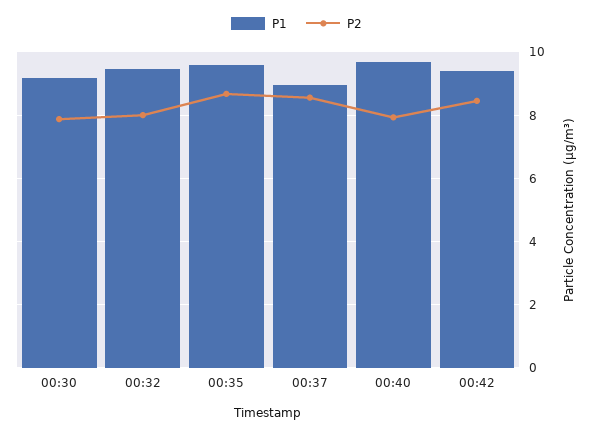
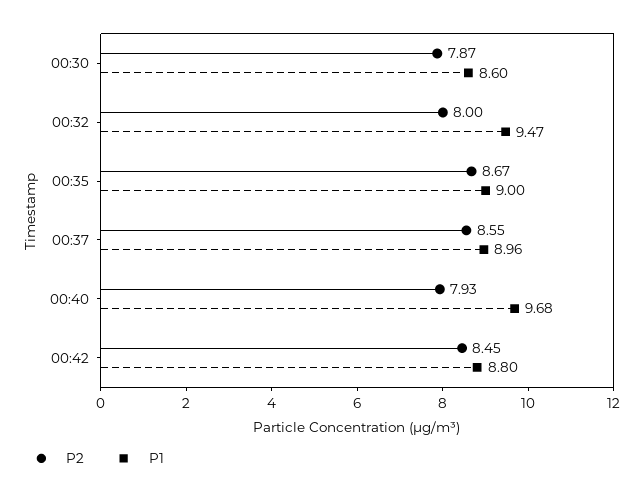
  {
    "P1": {
-     "00:30": 9.2,
+     "00:30": 8.6,
      "00:32": 9.47,
-     "00:35": 9.6,
+     "00:35": 9,
      "00:37": 8.96,
      "00:40": 9.68,
-     "00:42": 9.4
+     "00:42": 8.8
    },
    "P2": {
      "00:30": 7.87,
      "00:32": 8,
      "00:35": 8.67,
      "00:37": 8.55,
      "00:40": 7.93,
      "00:42": 8.45
    }
  }

